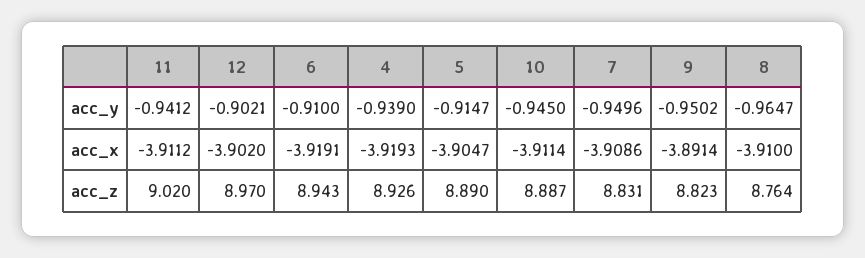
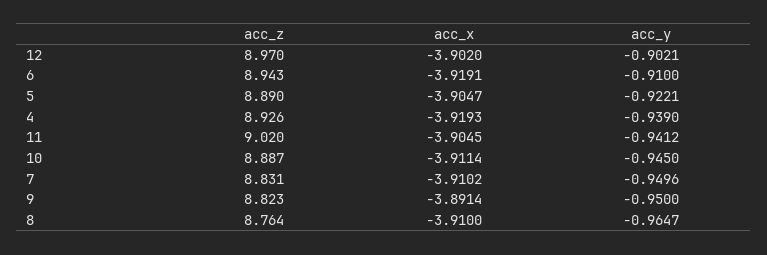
  {
    "11": {
      "acc_y": -0.9412,
-     "acc_x": -3.9112,
+     "acc_x": -3.9045,
      "acc_z": 9.02
    },
    "12": {
      "acc_y": -0.9021,
      "acc_x": -3.902,
      "acc_z": 8.97
    },
    "6": {
      "acc_y": -0.91,
      "acc_x": -3.9191,
      "acc_z": 8.943
    },
    "4": {
      "acc_y": -0.939,
      "acc_x": -3.9193,
      "acc_z": 8.926
    },
    "5": {
-     "acc_y": -0.9147,
+     "acc_y": -0.9221,
      "acc_x": -3.9047,
      "acc_z": 8.89
    },
    "10": {
      "acc_y": -0.945,
      "acc_x": -3.9114,
      "acc_z": 8.887
    },
    "7": {
      "acc_y": -0.9496,
-     "acc_x": -3.9086,
+     "acc_x": -3.9102,
      "acc_z": 8.831
    },
    "9": {
-     "acc_y": -0.9502,
+     "acc_y": -0.95,
      "acc_x": -3.8914,
      "acc_z": 8.823
    },
    "8": {
      "acc_y": -0.9647,
      "acc_x": -3.91,
      "acc_z": 8.764
    }
  }

